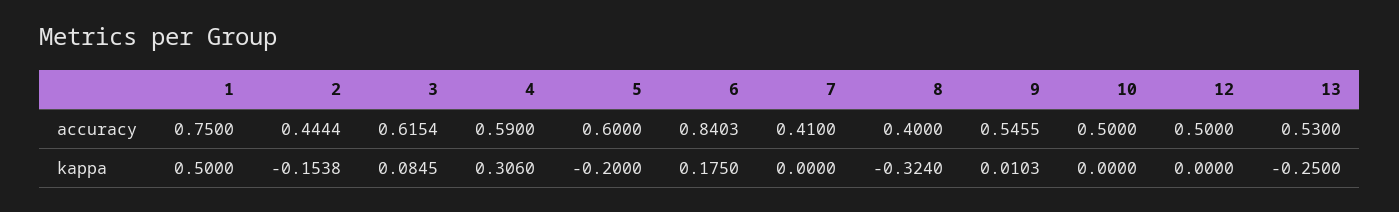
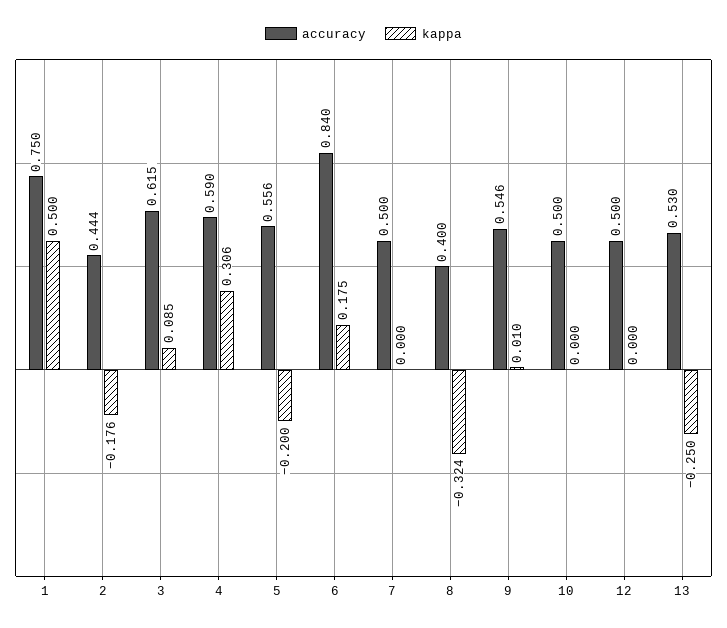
  {
    "accuracy": {
      "1": 0.75,
      "2": 0.4444,
      "3": 0.6154,
      "4": 0.59,
-     "5": 0.6,
+     "5": 0.556,
      "6": 0.8403,
-     "7": 0.41,
+     "7": 0.5,
      "8": 0.4,
      "9": 0.5455,
      "10": 0.5,
      "12": 0.5,
      "13": 0.53
    },
    "kappa": {
      "1": 0.5,
-     "2": -0.1538,
+     "2": -0.176,
      "3": 0.0845,
      "4": 0.306,
      "5": -0.2,
      "6": 0.175,
      "7": 0,
      "8": -0.324,
      "9": 0.0103,
      "10": 0,
      "12": 0,
      "13": -0.25
    }
  }

